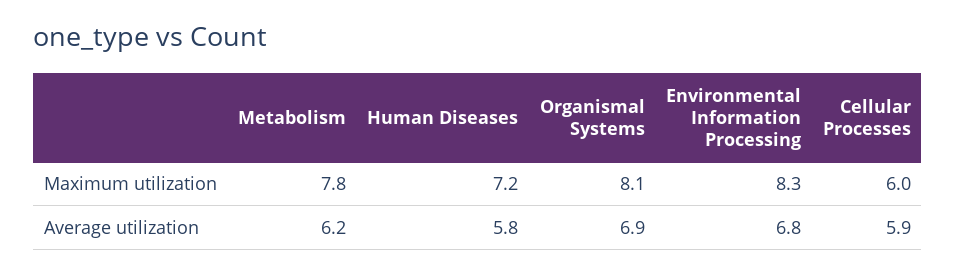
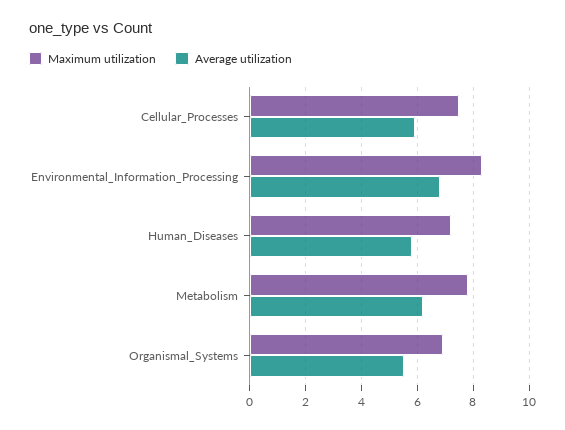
  {
    "Maximum utilization": {
      "Metabolism": 7.8,
      "Human Diseases": 7.2,
-     "Organismal Systems": 8.1,
+     "Organismal Systems": 7,
      "Environmental Information Processing": 8.3,
-     "Cellular Processes": 6
+     "Cellular Processes": 7.5
    },
    "Average utilization": {
      "Metabolism": 6.2,
      "Human Diseases": 5.8,
-     "Organismal Systems": 6.9,
+     "Organismal Systems": 5.5,
      "Environmental Information Processing": 6.8,
      "Cellular Processes": 5.9
    }
  }

